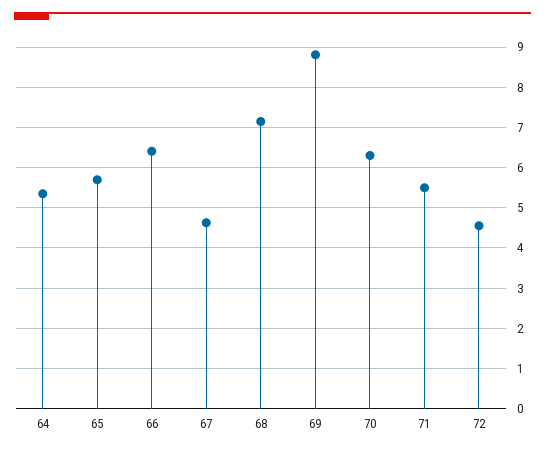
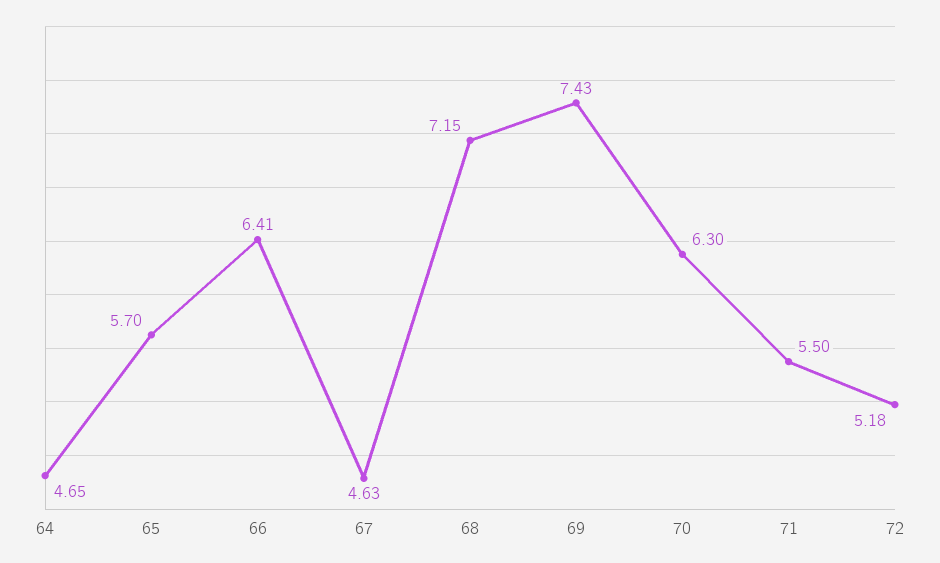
  {
-   "64": 5.4,
+   "64": 4.65,
    "65": 5.7,
    "66": 6.41,
    "67": 4.63,
    "68": 7.15,
-   "69": 8.8,
+   "69": 7.43,
    "70": 6.3,
    "71": 5.5,
-   "72": 4.6
+   "72": 5.18
  }

